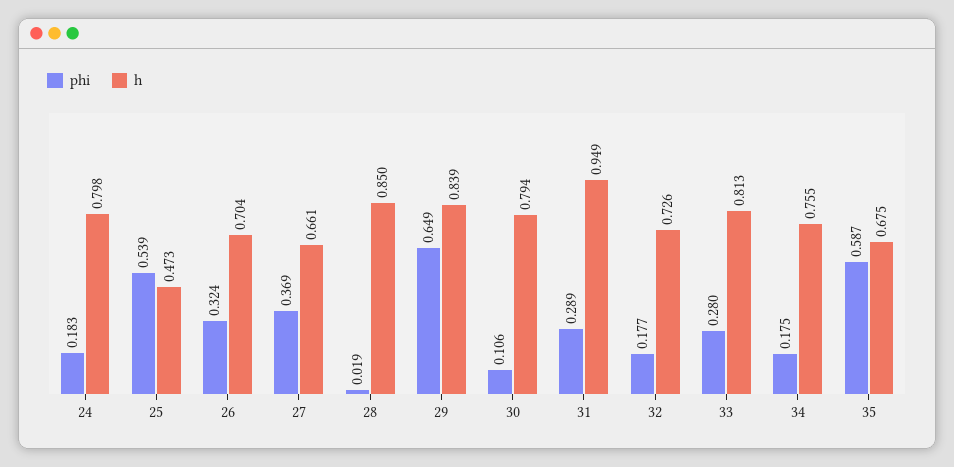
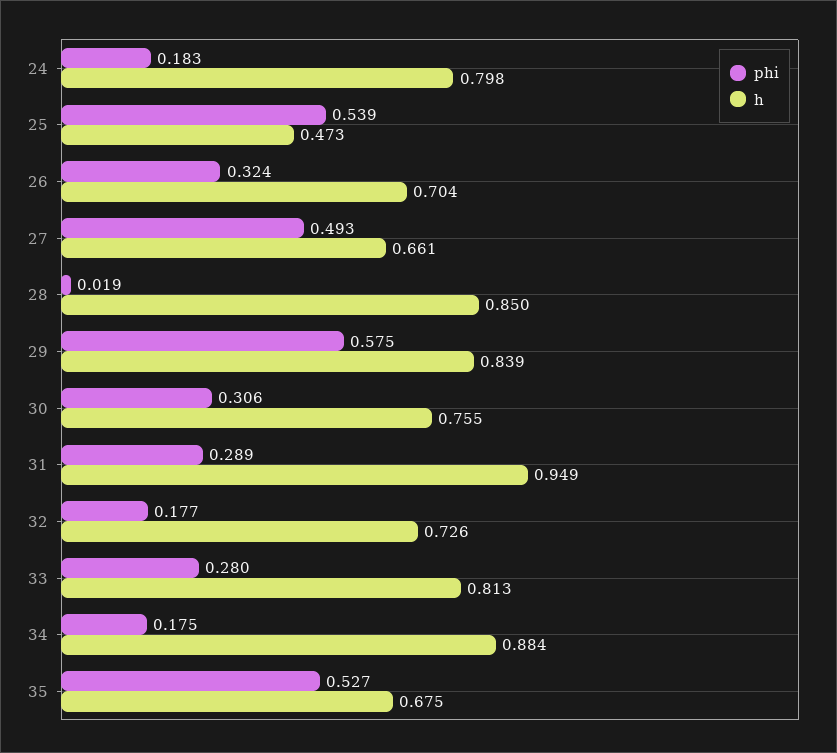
  {
    "phi": {
      "24": 0.183,
      "25": 0.539,
      "26": 0.324,
-     "27": 0.369,
+     "27": 0.493,
      "28": 0.019,
-     "29": 0.649,
+     "29": 0.575,
-     "30": 0.106,
+     "30": 0.306,
      "31": 0.289,
      "32": 0.177,
      "33": 0.28,
      "34": 0.175,
-     "35": 0.587
+     "35": 0.527
    },
    "h": {
      "24": 0.798,
      "25": 0.473,
      "26": 0.704,
      "27": 0.661,
      "28": 0.85,
      "29": 0.839,
-     "30": 0.794,
+     "30": 0.755,
      "31": 0.949,
      "32": 0.726,
      "33": 0.813,
-     "34": 0.755,
+     "34": 0.884,
      "35": 0.675
    }
  }

